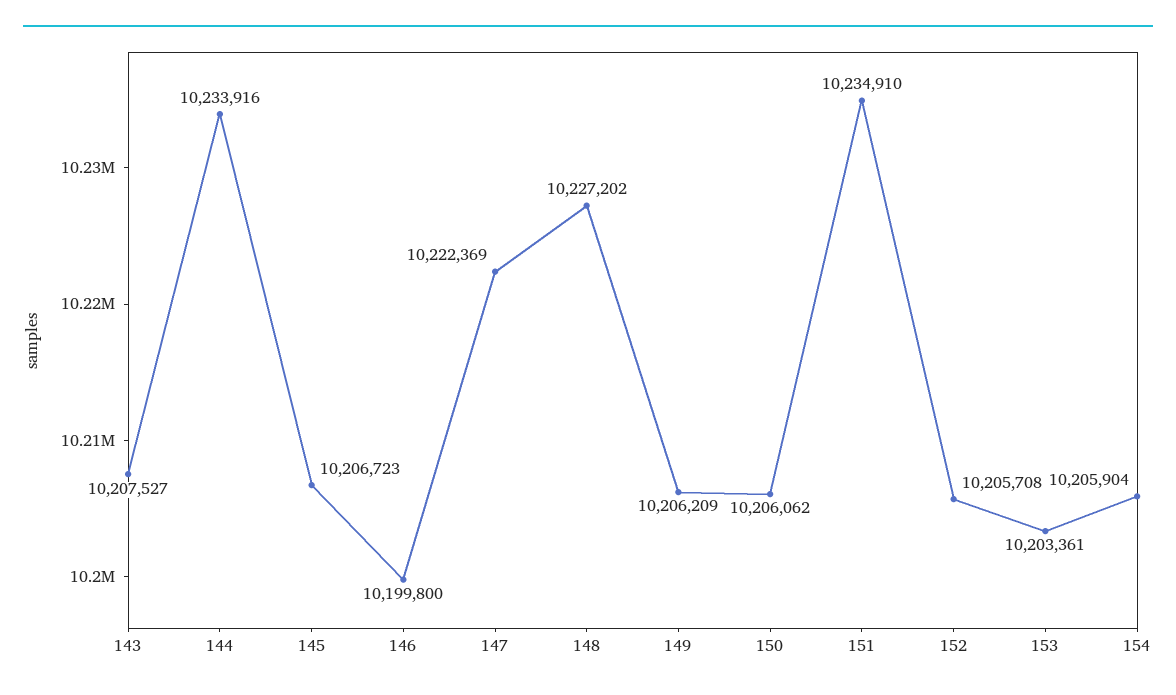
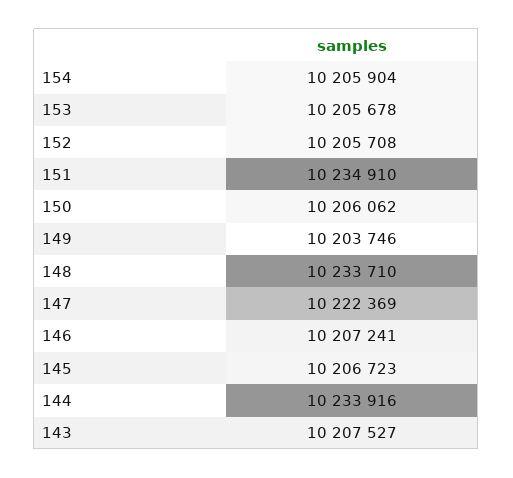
  {
    "143": 10207527,
    "144": 10233916,
    "145": 10206723,
-   "146": 10199800,
+   "146": 10207241,
    "147": 10222369,
-   "148": 10227202,
+   "148": 10233710,
-   "149": 10206209,
+   "149": 10203746,
    "150": 10206062,
    "151": 10234910,
    "152": 10205708,
-   "153": 10203361,
+   "153": 10205678,
    "154": 10205904
  }

